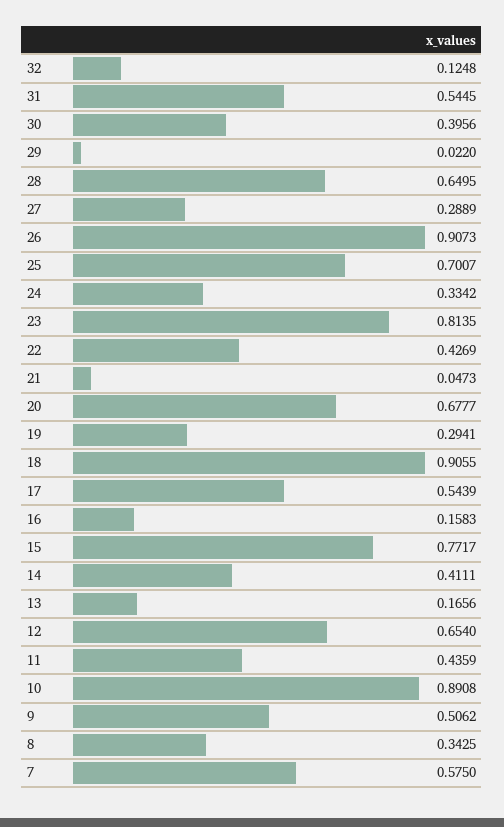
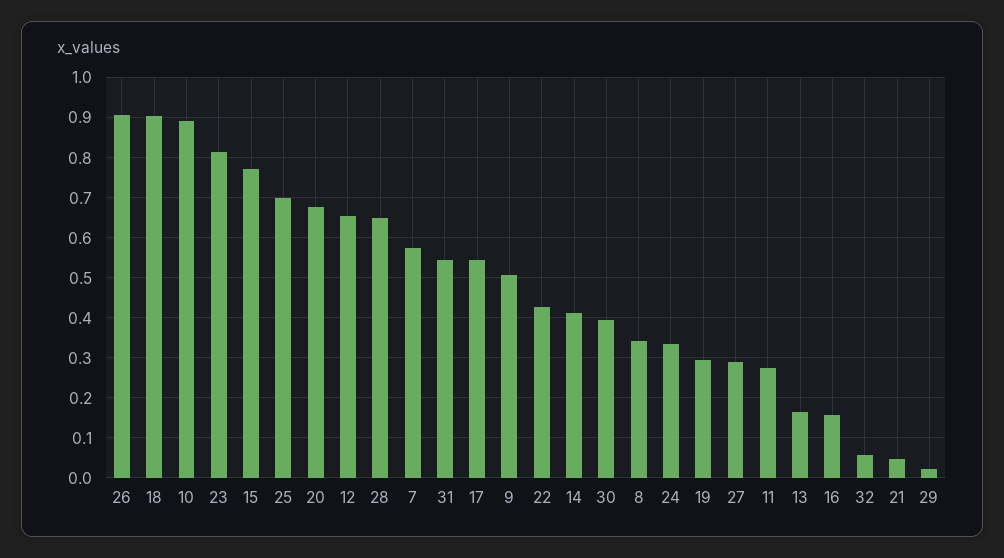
  {
-   "32": 0.1248,
+   "32": 0.06,
    "31": 0.5445,
    "30": 0.3956,
    "29": 0.022,
    "28": 0.6495,
    "27": 0.2889,
    "26": 0.9073,
    "25": 0.7007,
    "24": 0.3342,
    "23": 0.8135,
    "22": 0.4269,
    "21": 0.0473,
    "20": 0.6777,
    "19": 0.2941,
    "18": 0.9055,
    "17": 0.5439,
    "16": 0.1583,
    "15": 0.7717,
    "14": 0.4111,
    "13": 0.1656,
    "12": 0.654,
-   "11": 0.4359,
+   "11": 0.28,
    "10": 0.8908,
    "9": 0.5062,
    "8": 0.3425,
    "7": 0.575
  }

